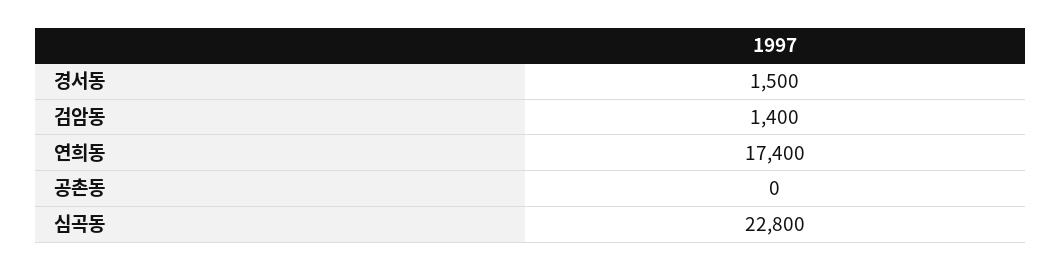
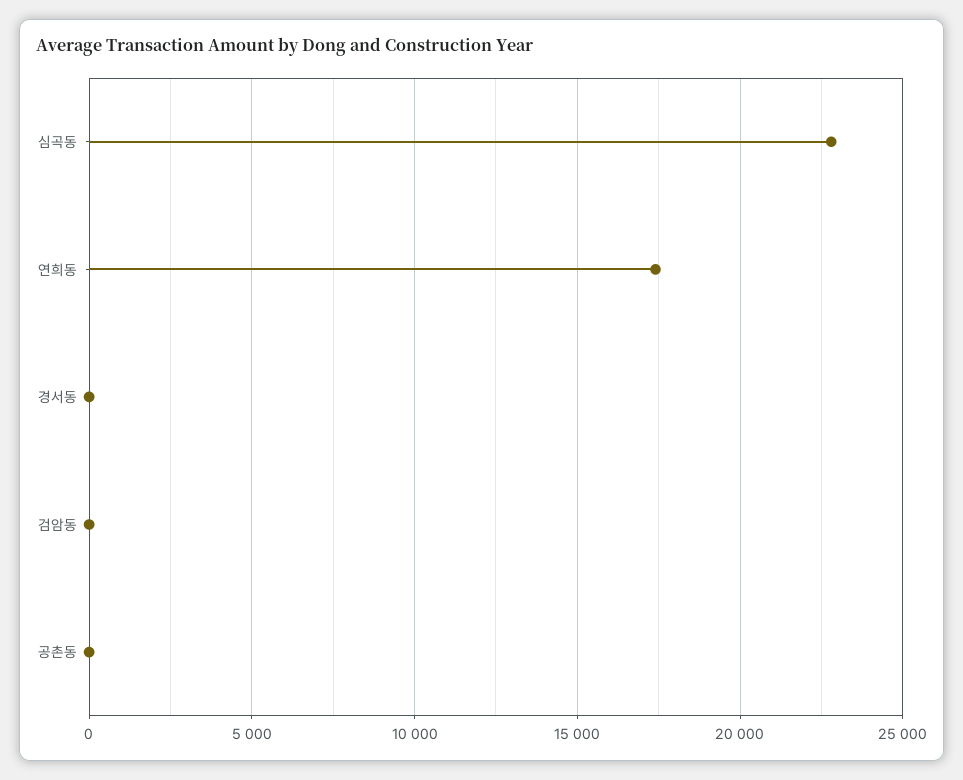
  {
-   "경서동": 1500,
+   "경서동": 0,
-   "검암동": 1400,
+   "검암동": 0,
    "연희동": 17400,
    "공촌동": 0,
    "심곡동": 22800
  }

